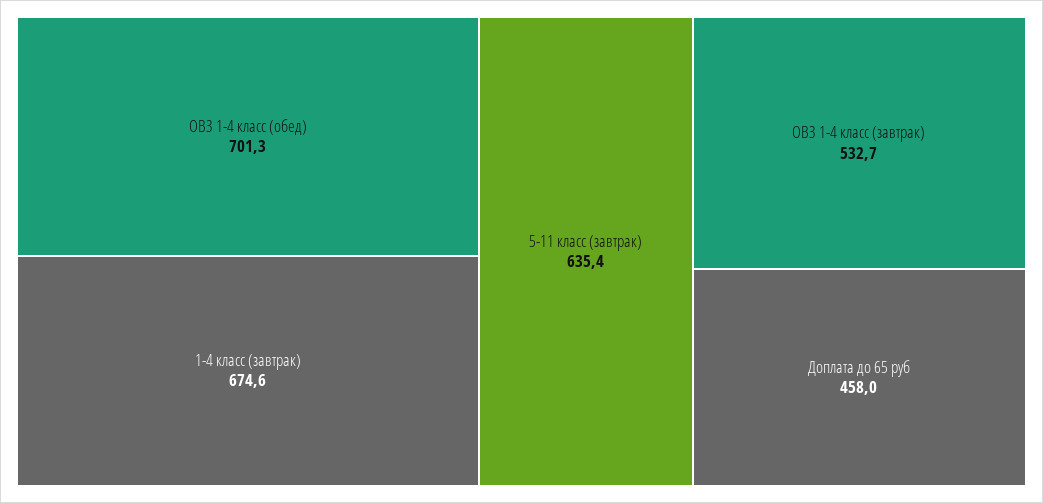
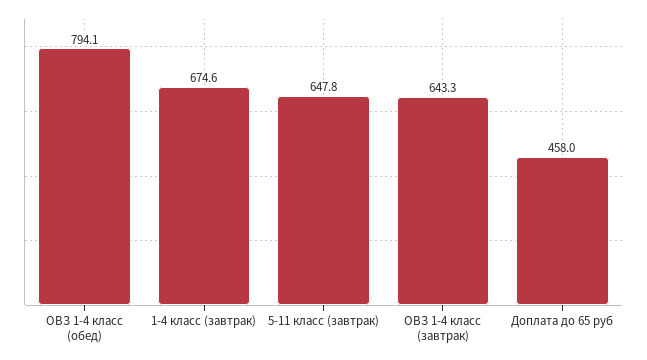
  {
-   "ОВЗ 1-4 класс (обед)": 701.3,
+   "ОВЗ 1-4 класс (обед)": 794.1,
    "1-4 класс (завтрак)": 674.6,
-   "5-11 класс (завтрак)": 635.4,
+   "5-11 класс (завтрак)": 647.8,
-   "ОВЗ 1-4 класс (завтрак)": 532.7,
+   "ОВЗ 1-4 класс (завтрак)": 643.3,
    "Доплата до 65 руб": 458
  }

